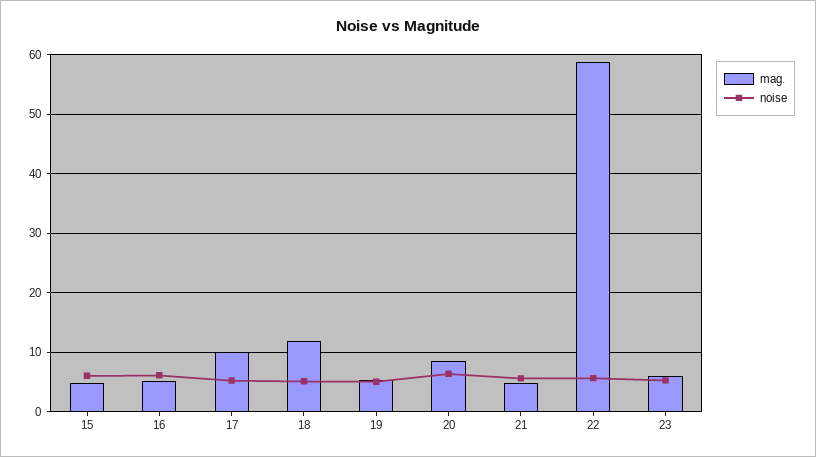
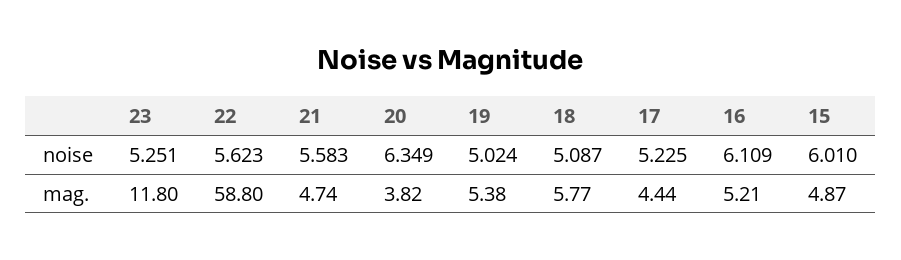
  {
    "mag.": {
      "15": 4.87,
      "16": 5.21,
-     "17": 10,
+     "17": 4.44,
-     "18": 12,
+     "18": 5.77,
      "19": 5.38,
-     "20": 8,
+     "20": 3.82,
      "21": 4.74,
      "22": 58.8,
-     "23": 6
+     "23": 11.8
    },
    "noise": {
      "15": 6.01,
      "16": 6.109,
      "17": 5.225,
      "18": 5.087,
      "19": 5.024,
      "20": 6.349,
      "21": 5.583,
      "22": 5.623,
      "23": 5.251
    }
  }

